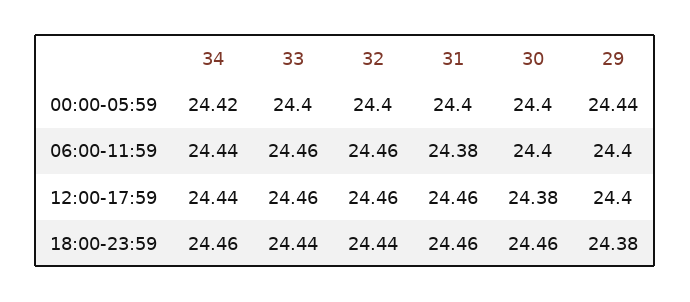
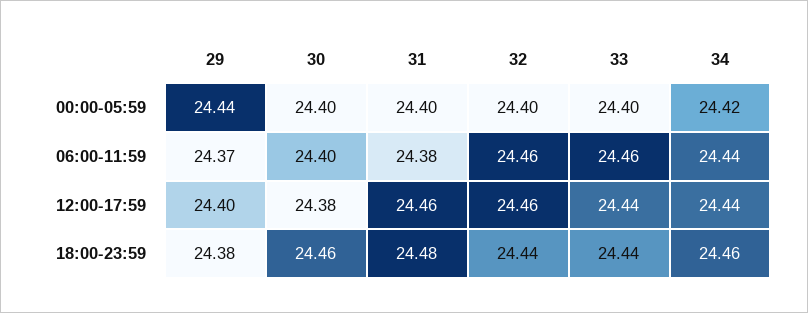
  {
    "34": {
      "00:00-05:59": 24.42,
      "06:00-11:59": 24.44,
      "12:00-17:59": 24.44,
      "18:00-23:59": 24.46
    },
    "33": {
      "00:00-05:59": 24.4,
      "06:00-11:59": 24.46,
-     "12:00-17:59": 24.46,
+     "12:00-17:59": 24.44,
      "18:00-23:59": 24.44
    },
    "32": {
      "00:00-05:59": 24.4,
      "06:00-11:59": 24.46,
      "12:00-17:59": 24.46,
      "18:00-23:59": 24.44
    },
    "31": {
      "00:00-05:59": 24.4,
      "06:00-11:59": 24.38,
      "12:00-17:59": 24.46,
-     "18:00-23:59": 24.46
+     "18:00-23:59": 24.48
    },
    "30": {
      "00:00-05:59": 24.4,
      "06:00-11:59": 24.4,
      "12:00-17:59": 24.38,
      "18:00-23:59": 24.46
    },
    "29": {
      "00:00-05:59": 24.44,
-     "06:00-11:59": 24.4,
+     "06:00-11:59": 24.37,
      "12:00-17:59": 24.4,
      "18:00-23:59": 24.38
    }
  }

